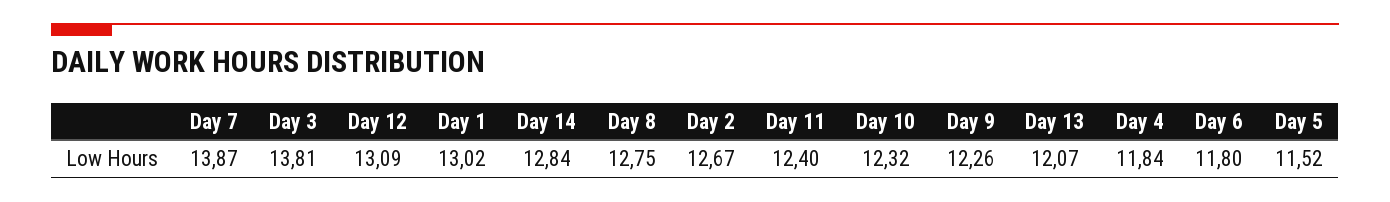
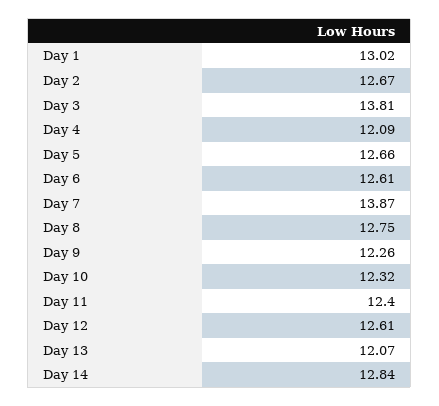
  {
    "Day 7": 13.87,
    "Day 3": 13.81,
-   "Day 12": 13.09,
+   "Day 12": 12.61,
    "Day 1": 13.02,
    "Day 14": 12.84,
    "Day 8": 12.75,
    "Day 2": 12.67,
    "Day 11": 12.4,
    "Day 10": 12.32,
    "Day 9": 12.26,
    "Day 13": 12.07,
-   "Day 4": 11.84,
+   "Day 4": 12.09,
-   "Day 6": 11.8,
+   "Day 6": 12.61,
-   "Day 5": 11.52
+   "Day 5": 12.66
  }

